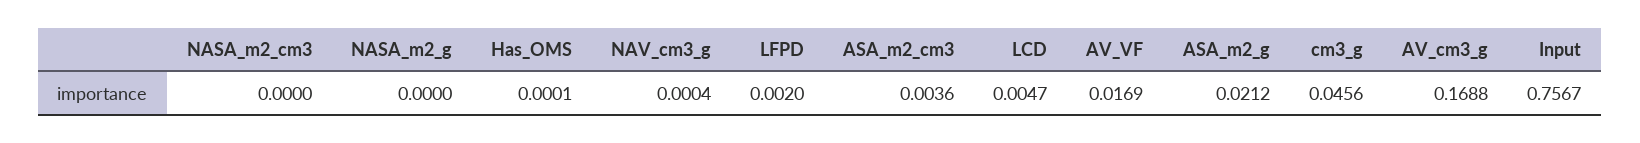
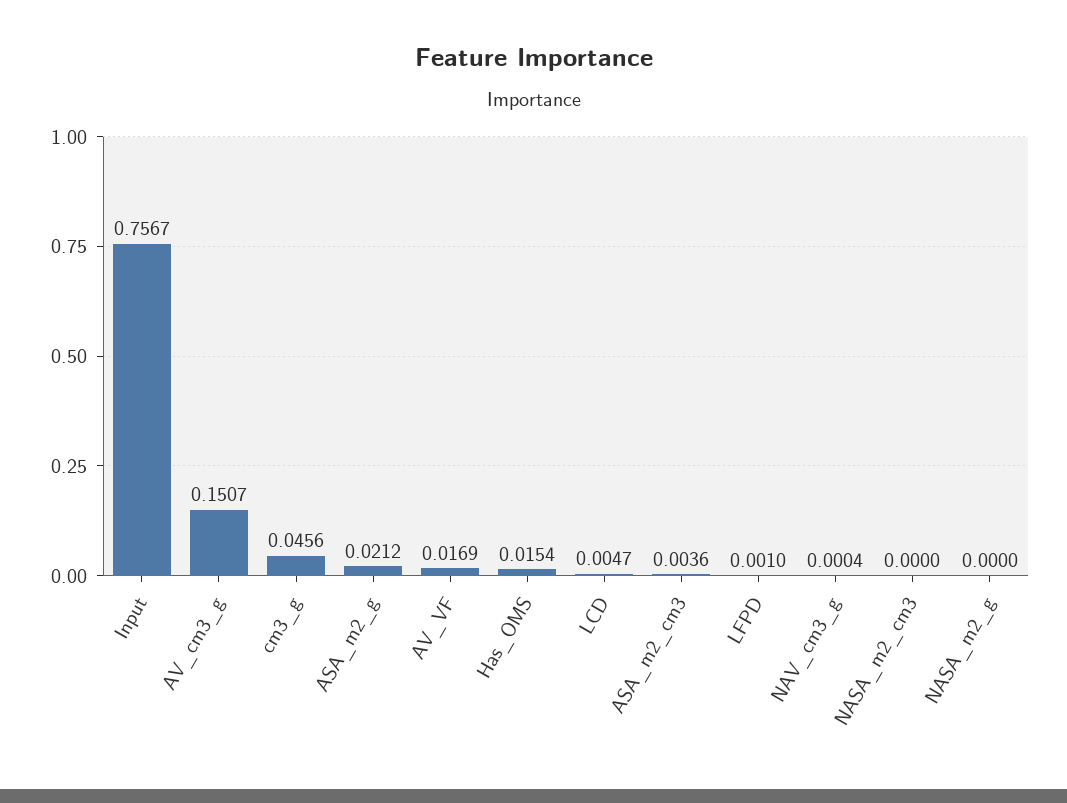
  {
    "NASA_m2_cm3": 0,
    "NASA_m2_g": 0,
-   "Has_OMS": 0.0001,
+   "Has_OMS": 0.0154,
    "NAV_cm3_g": 0.0004,
-   "LFPD": 0.002,
+   "LFPD": 0.001,
    "ASA_m2_cm3": 0.0036,
    "LCD": 0.0047,
    "AV_VF": 0.0169,
    "ASA_m2_g": 0.0212,
    "cm3_g": 0.0456,
-   "AV_cm3_g": 0.1688,
+   "AV_cm3_g": 0.1507,
    "Input": 0.7567
  }

